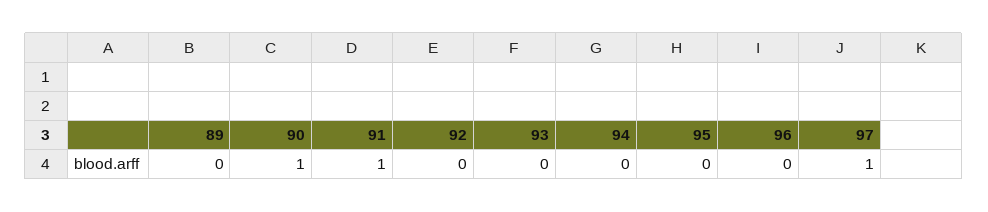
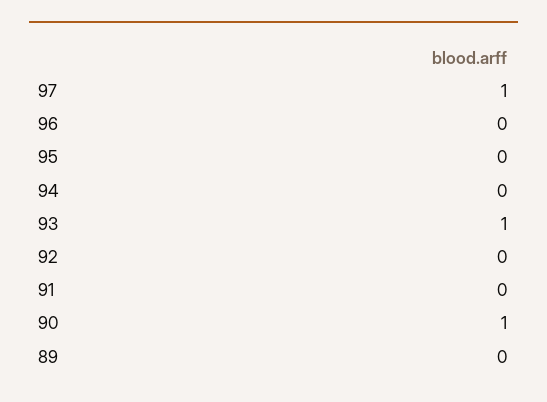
  {
    "89": 0,
    "90": 1,
-   "91": 1,
+   "91": 0,
    "92": 0,
-   "93": 0,
+   "93": 1,
    "94": 0,
    "95": 0,
    "96": 0,
    "97": 1
  }

